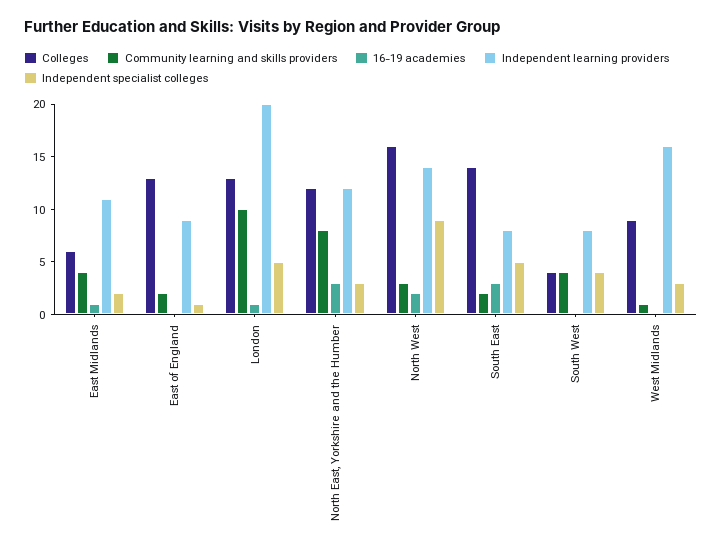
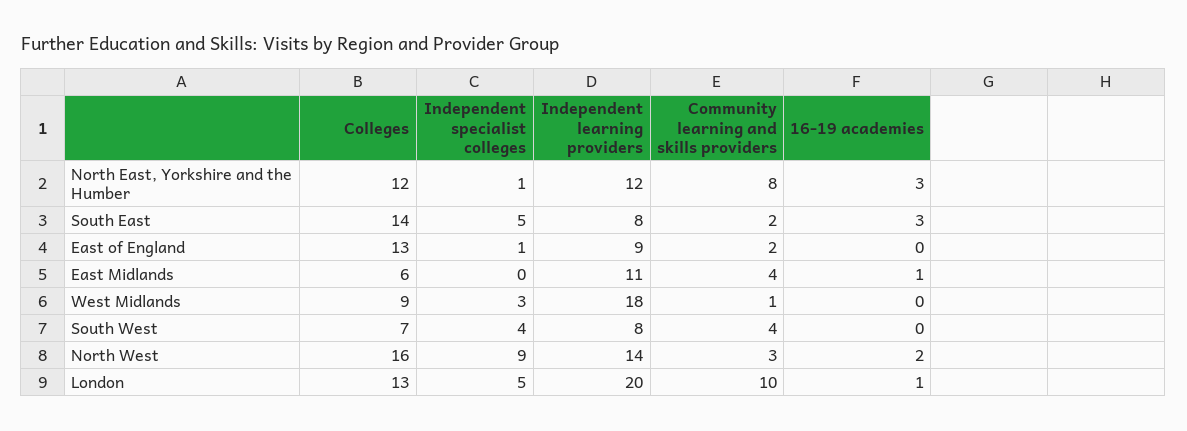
  {
    "Colleges": {
      "East Midlands": 6,
      "East of England": 13,
      "London": 13,
      "North East, Yorkshire and the Humber": 12,
      "North West": 16,
      "South East": 14,
-     "South West": 4,
+     "South West": 7,
      "West Midlands": 9
    },
    "Community learning and skills providers": {
      "East Midlands": 4,
      "East of England": 2,
      "London": 10,
      "North East, Yorkshire and the Humber": 8,
      "North West": 3,
      "South East": 2,
      "South West": 4,
      "West Midlands": 1
    },
    "16-19 academies": {
      "East Midlands": 1,
      "East of England": 0,
      "London": 1,
      "North East, Yorkshire and the Humber": 3,
      "North West": 2,
      "South East": 3,
      "South West": 0,
      "West Midlands": 0
    },
    "Independent learning providers": {
      "East Midlands": 11,
      "East of England": 9,
      "London": 20,
      "North East, Yorkshire and the Humber": 12,
      "North West": 14,
      "South East": 8,
      "South West": 8,
-     "West Midlands": 16
+     "West Midlands": 18
    },
    "Independent specialist colleges": {
-     "East Midlands": 2,
+     "East Midlands": 0,
      "East of England": 1,
      "London": 5,
-     "North East, Yorkshire and the Humber": 3,
+     "North East, Yorkshire and the Humber": 1,
      "North West": 9,
      "South East": 5,
      "South West": 4,
      "West Midlands": 3
    }
  }

